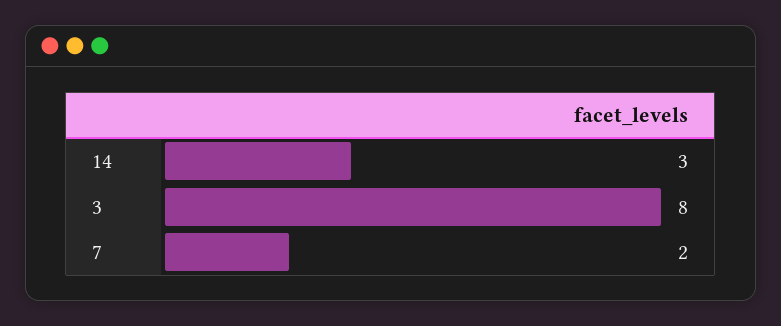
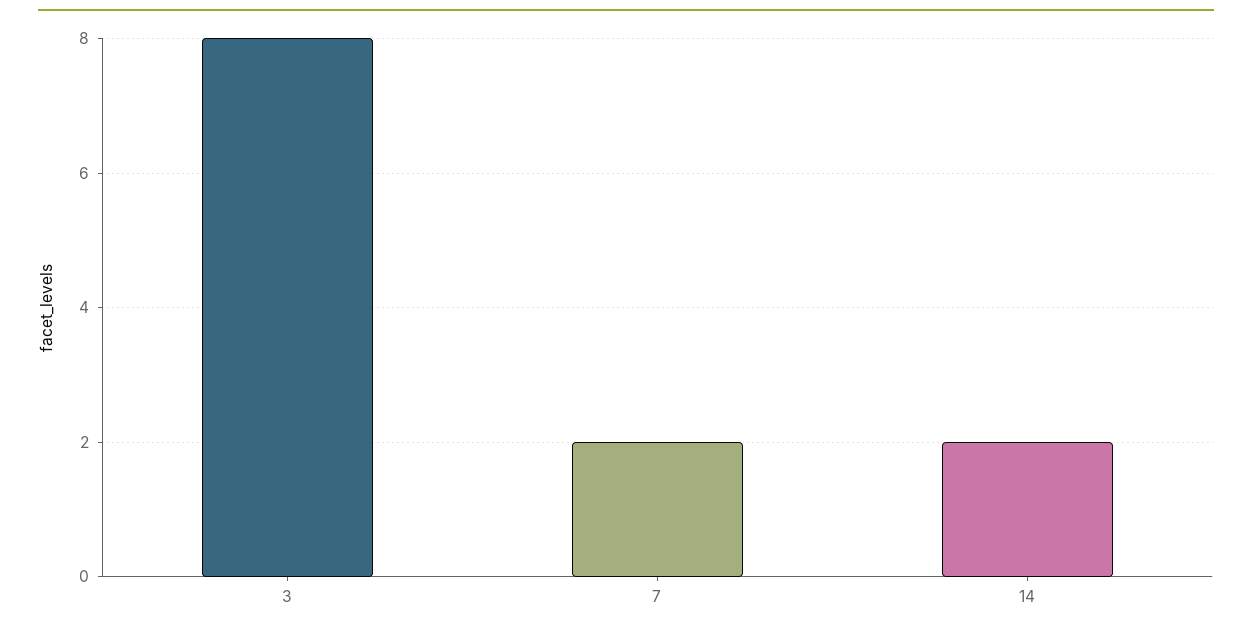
  {
-   "14": 3,
+   "14": 2,
    "3": 8,
    "7": 2
  }

